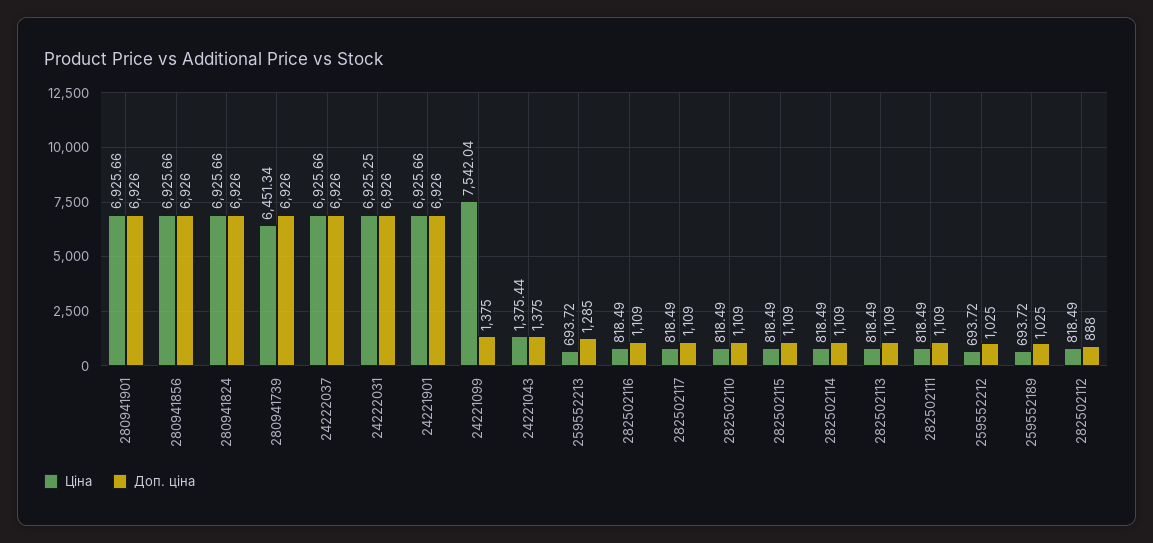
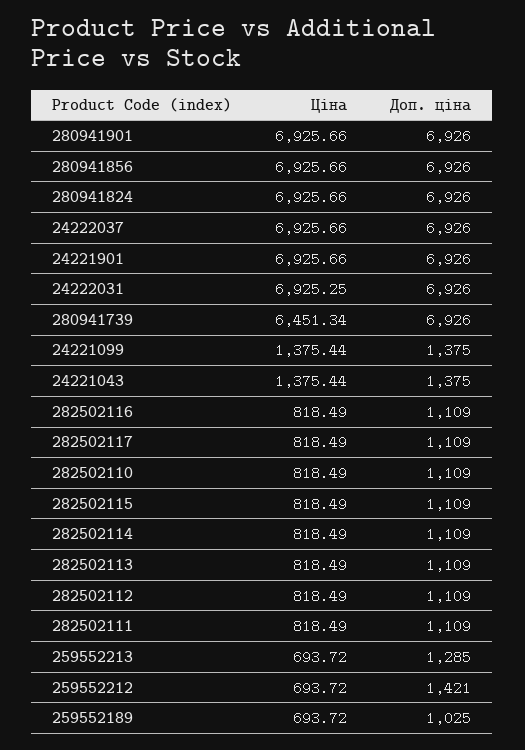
  {
    "Ціна": {
      "280941901": 6925.66,
      "280941856": 6925.66,
      "280941824": 6925.66,
      "280941739": 6451.34,
      "24222037": 6925.66,
      "24222031": 6925.25,
      "24221901": 6925.66,
-     "24221099": 7542.04,
+     "24221099": 1375.44,
      "24221043": 1375.44,
      "259552213": 693.72,
      "282502116": 818.49,
      "282502117": 818.49,
      "282502110": 818.49,
      "282502115": 818.49,
      "282502114": 818.49,
      "282502113": 818.49,
      "282502111": 818.49,
      "259552212": 693.72,
      "259552189": 693.72,
      "282502112": 818.49
    },
    "Доп. ціна": {
      "280941901": 6926,
      "280941856": 6926,
      "280941824": 6926,
      "280941739": 6926,
      "24222037": 6926,
      "24222031": 6926,
      "24221901": 6926,
      "24221099": 1375,
      "24221043": 1375,
      "259552213": 1285,
      "282502116": 1109,
      "282502117": 1109,
      "282502110": 1109,
      "282502115": 1109,
      "282502114": 1109,
      "282502113": 1109,
      "282502111": 1109,
-     "259552212": 1025,
+     "259552212": 1421,
      "259552189": 1025,
-     "282502112": 888
+     "282502112": 1109
    }
  }

